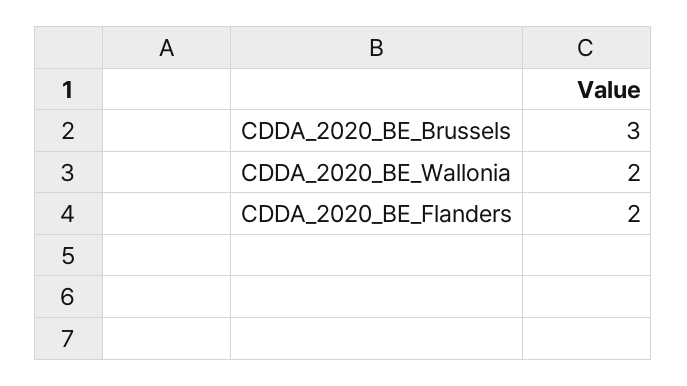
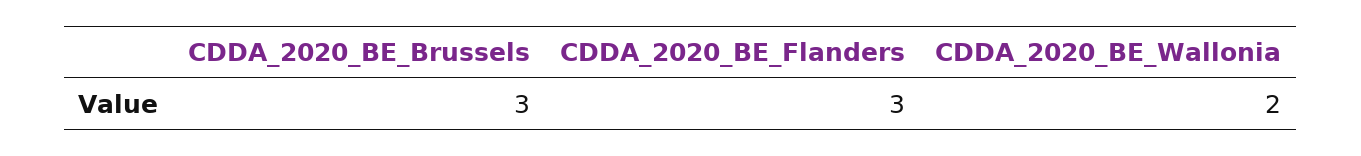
  {
    "CDDA_2020_BE_Brussels": 3,
    "CDDA_2020_BE_Wallonia": 2,
-   "CDDA_2020_BE_Flanders": 2
+   "CDDA_2020_BE_Flanders": 3
  }

